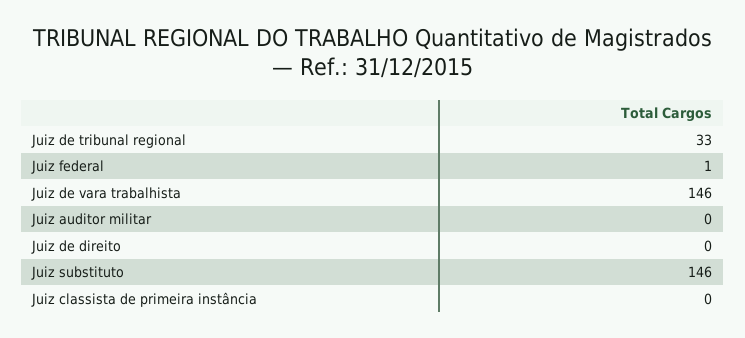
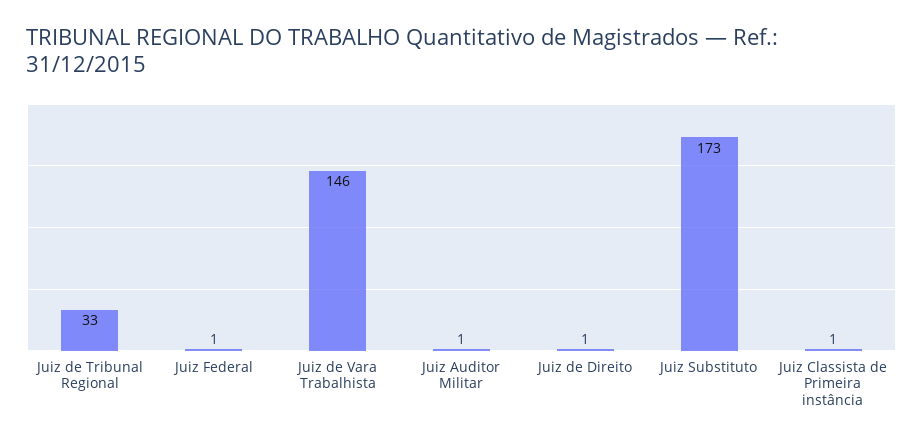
  {
    "Juiz de tribunal regional": 33,
    "Juiz federal": 1,
    "Juiz de vara trabalhista": 146,
-   "Juiz auditor militar": 0,
+   "Juiz auditor militar": 1,
-   "Juiz de direito": 0,
+   "Juiz de direito": 1,
-   "Juiz substituto": 146,
+   "Juiz substituto": 173,
-   "Juiz classista de primeira instância": 0
+   "Juiz classista de primeira instância": 1
  }

